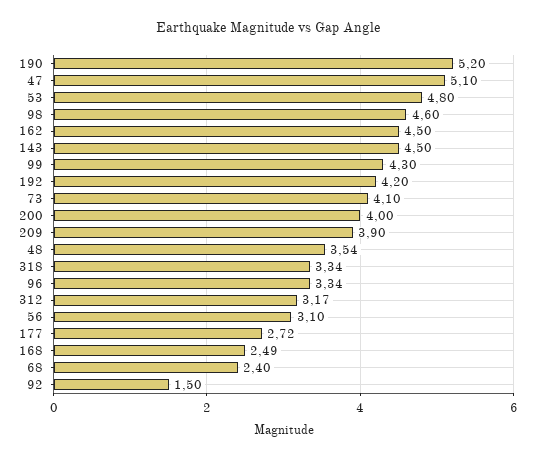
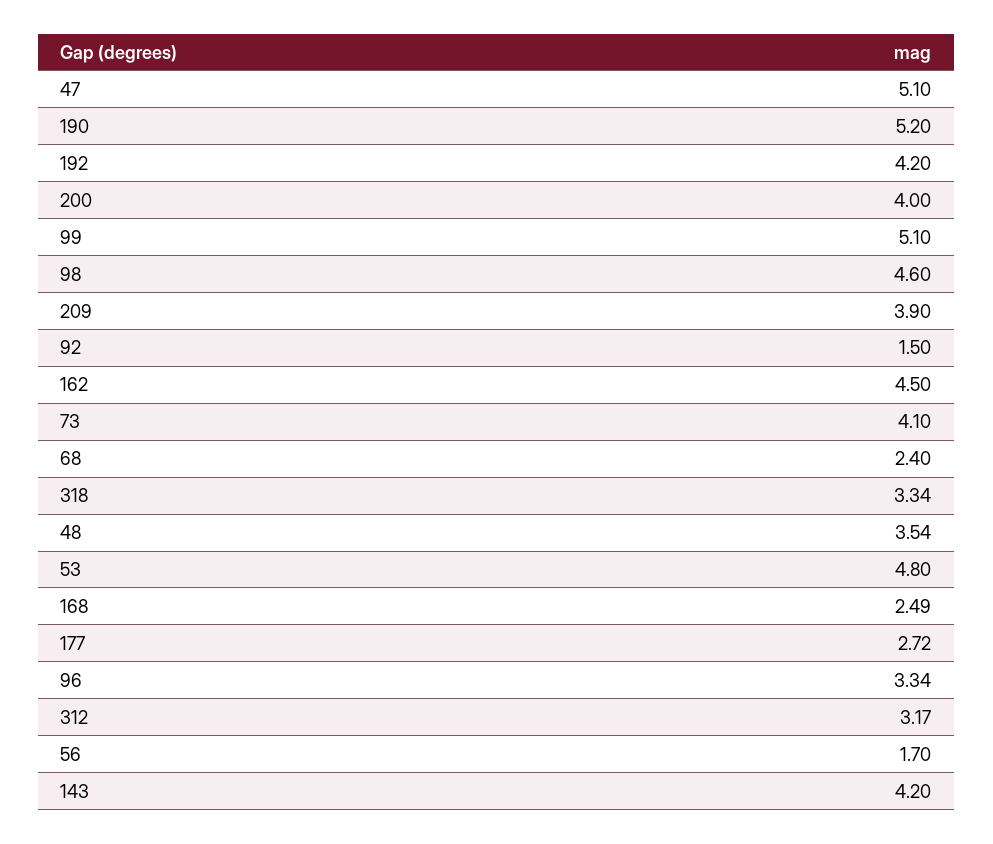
  {
    "190": 5.2,
    "47": 5.1,
    "53": 4.8,
    "98": 4.6,
    "162": 4.5,
-   "143": 4.5,
+   "143": 4.2,
-   "99": 4.3,
+   "99": 5.1,
    "192": 4.2,
    "73": 4.1,
    "200": 4,
    "209": 3.9,
    "48": 3.54,
    "318": 3.34,
    "96": 3.34,
    "312": 3.17,
-   "56": 3.1,
+   "56": 1.7,
    "177": 2.72,
    "168": 2.49,
    "68": 2.4,
    "92": 1.5
  }

